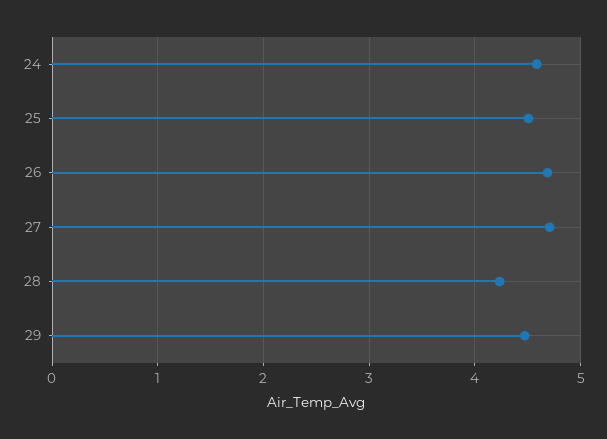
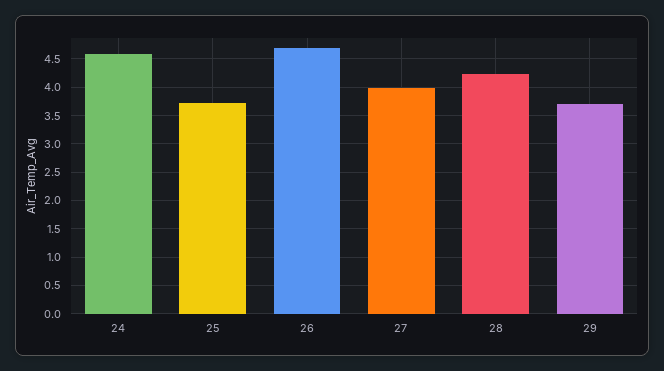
  {
    "24": 4.6,
-   "25": 4.5,
+   "25": 3.75,
    "26": 4.7,
-   "27": 4.7,
+   "27": 4,
    "28": 4.2,
-   "29": 4.5
+   "29": 3.75
  }

